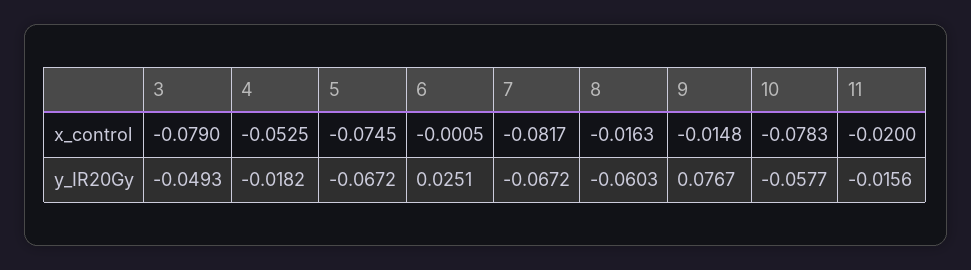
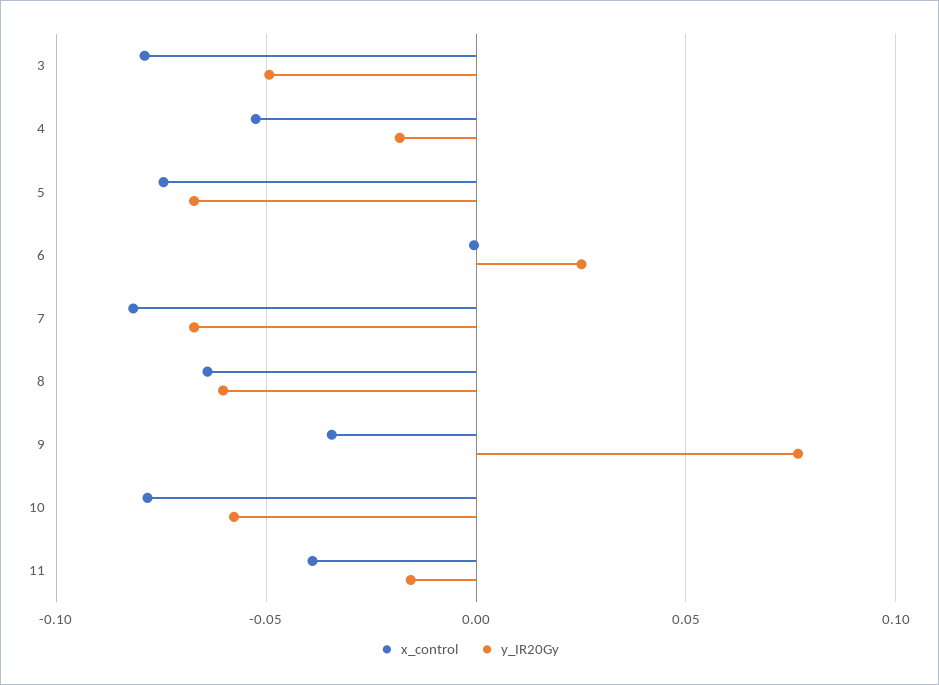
  {
    "x_control": {
      "3": -0.079,
      "4": -0.0525,
      "5": -0.0745,
      "6": -0.0005,
      "7": -0.0817,
-     "8": -0.0163,
+     "8": -0.065,
-     "9": -0.0148,
+     "9": -0.035,
      "10": -0.0783,
-     "11": -0.02
+     "11": -0.04
    },
    "y_IR20Gy": {
      "3": -0.0493,
      "4": -0.0182,
      "5": -0.0672,
      "6": 0.0251,
      "7": -0.0672,
      "8": -0.0603,
      "9": 0.0767,
      "10": -0.0577,
      "11": -0.0156
    }
  }

